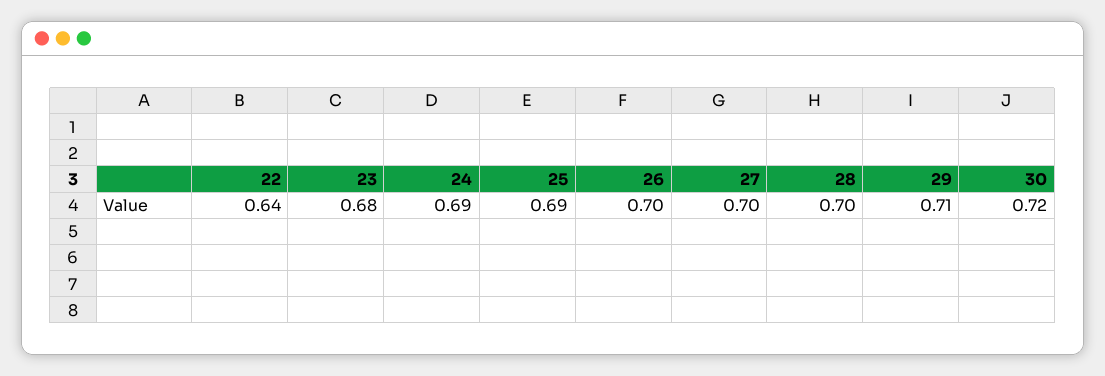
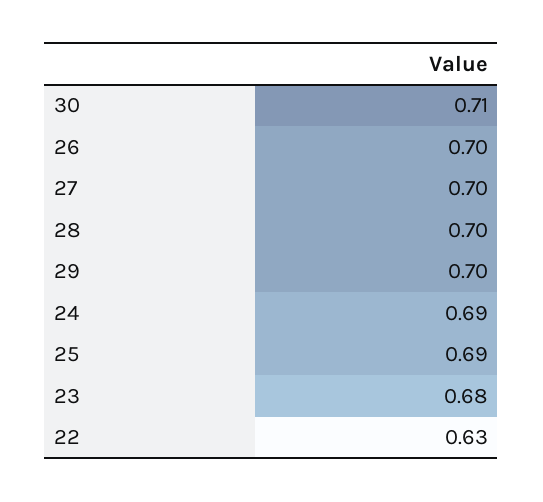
  {
-   "22": 0.64,
+   "22": 0.63,
    "23": 0.68,
    "24": 0.69,
    "25": 0.69,
    "26": 0.7,
    "27": 0.7,
    "28": 0.7,
-   "29": 0.71,
+   "29": 0.7,
-   "30": 0.72
+   "30": 0.71
  }

